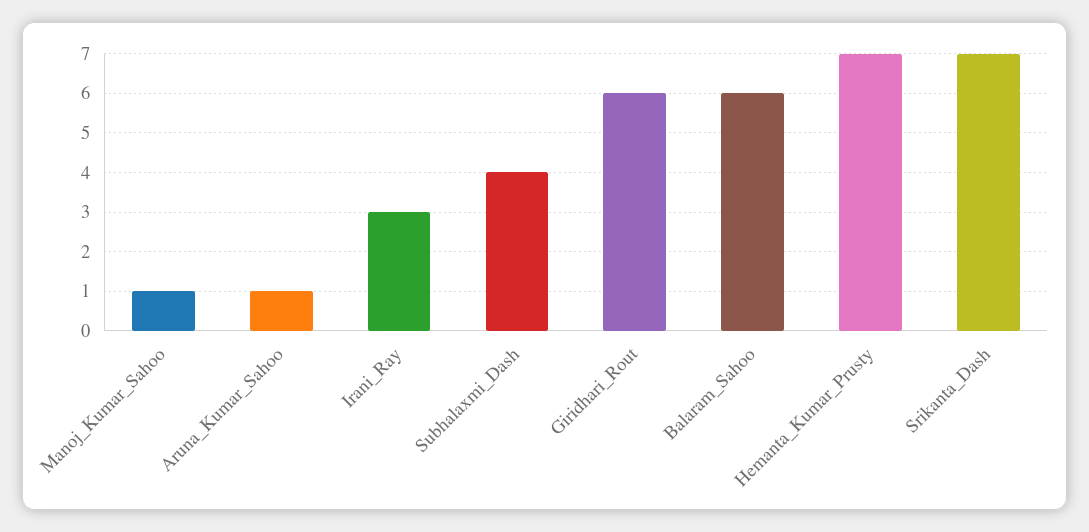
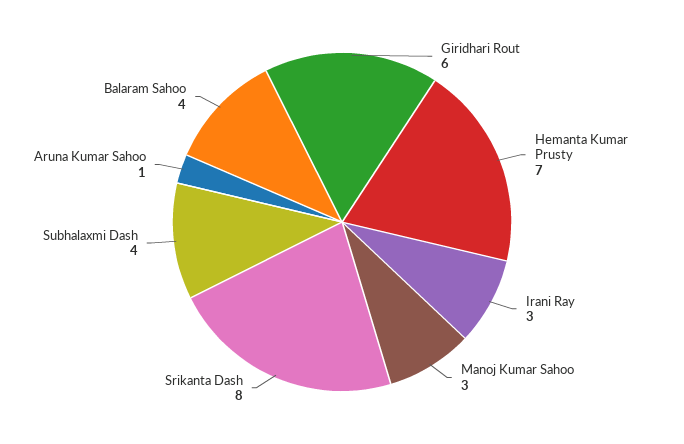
  {
-   "Manoj_Kumar_Sahoo": 1,
+   "Manoj_Kumar_Sahoo": 3,
    "Aruna_Kumar_Sahoo": 1,
    "Irani_Ray": 3,
    "Subhalaxmi_Dash": 4,
    "Giridhari_Rout": 6,
-   "Balaram_Sahoo": 6,
+   "Balaram_Sahoo": 4,
    "Hemanta_Kumar_Prusty": 7,
-   "Srikanta_Dash": 7
+   "Srikanta_Dash": 8
  }

